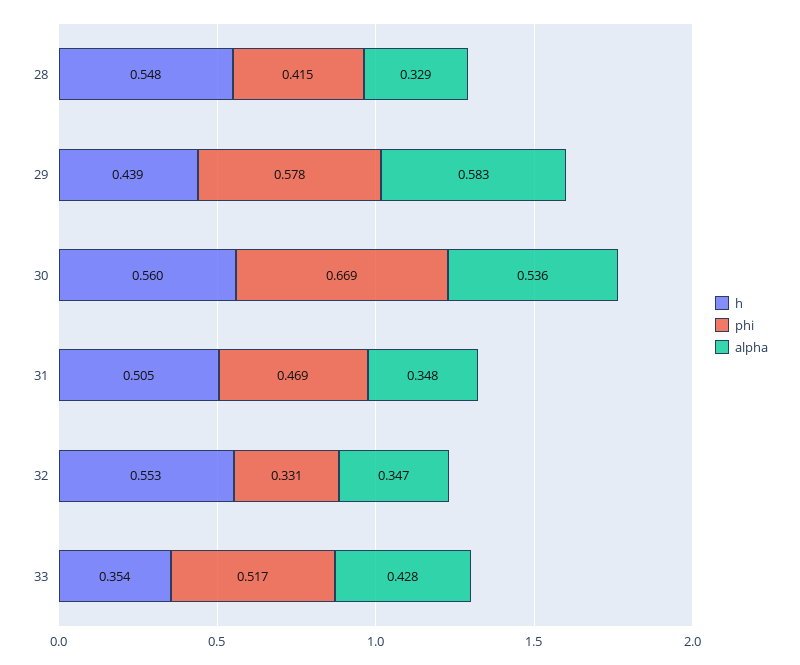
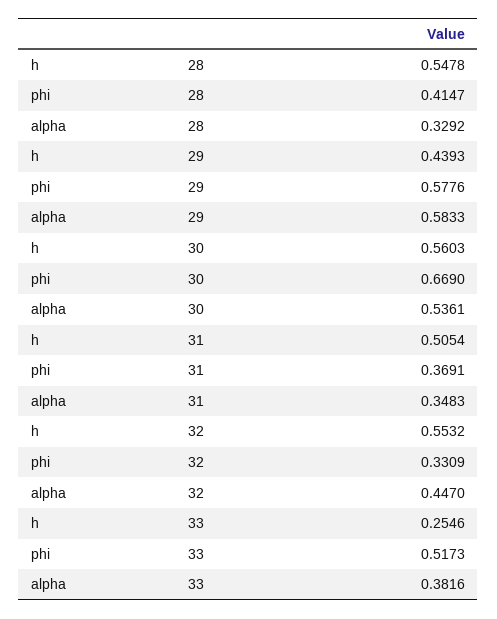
  {
    "h": {
      "28": 0.5478,
      "29": 0.4393,
      "30": 0.5603,
      "31": 0.5054,
      "32": 0.5532,
-     "33": 0.354
+     "33": 0.2546
    },
    "phi": {
      "28": 0.4147,
      "29": 0.5776,
      "30": 0.669,
-     "31": 0.469,
+     "31": 0.3691,
      "32": 0.3309,
      "33": 0.5173
    },
    "alpha": {
      "28": 0.3292,
      "29": 0.5833,
      "30": 0.5361,
      "31": 0.3483,
-     "32": 0.347,
+     "32": 0.447,
-     "33": 0.428
+     "33": 0.3816
    }
  }

